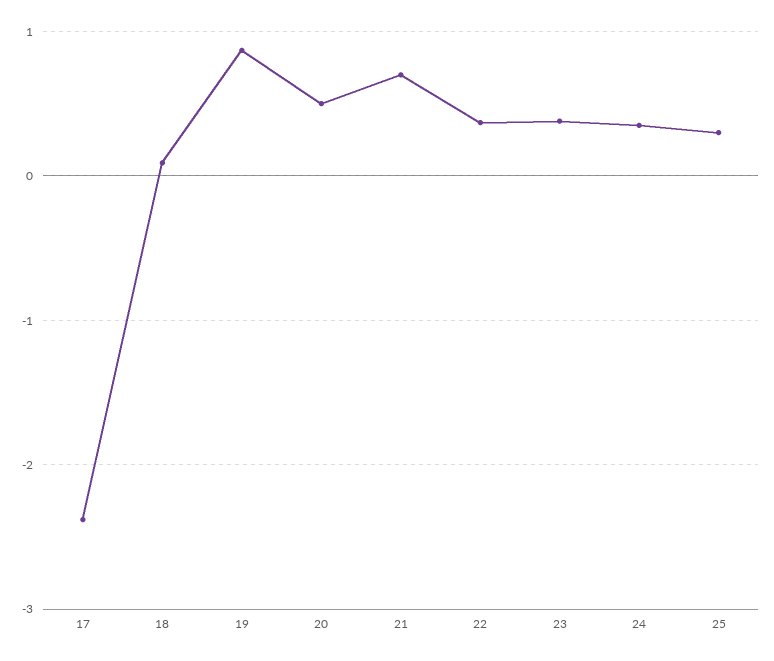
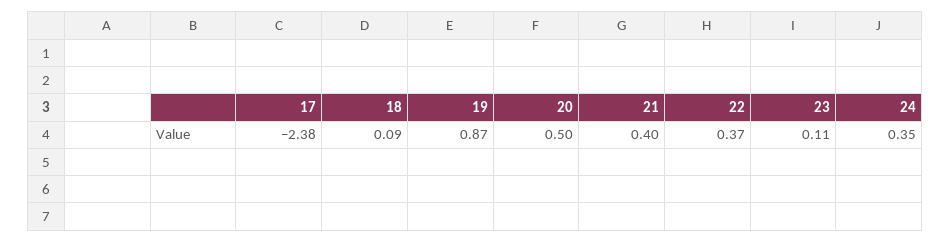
  {
    "17": -2.38,
    "18": 0.09,
    "19": 0.87,
    "20": 0.5,
-   "21": 0.7,
+   "21": 0.4,
    "22": 0.37,
-   "23": 0.4,
+   "23": 0.11,
-   "24": 0.35,
+   "24": 0.35
-   "25": 0.3
  }

